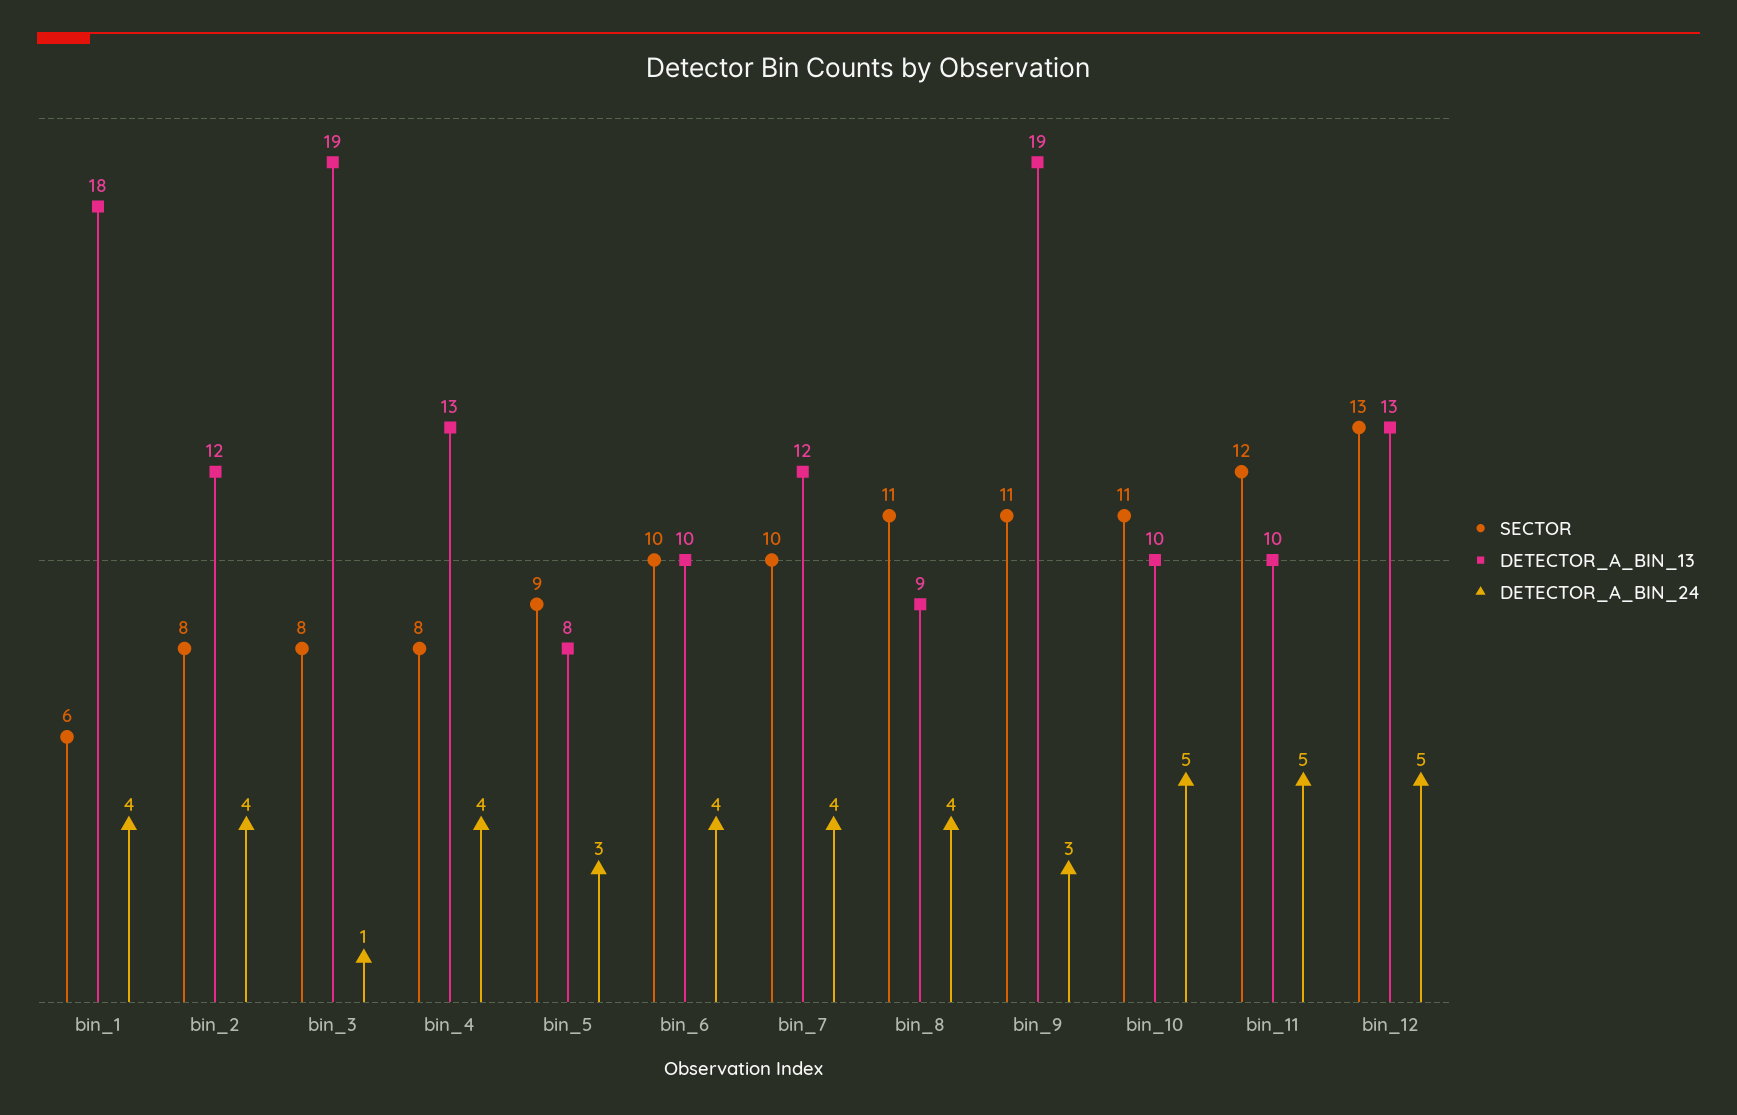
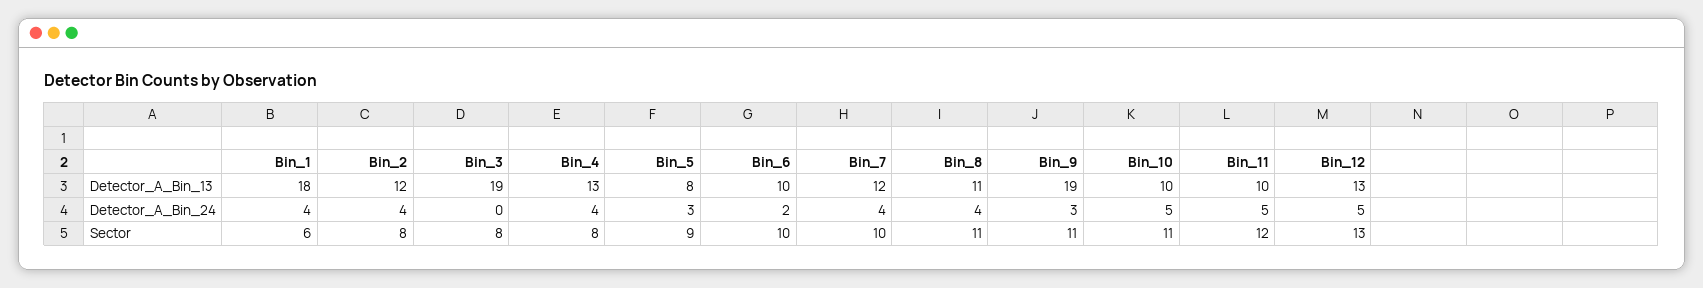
  {
    "SECTOR": {
      "bin_1": 6,
      "bin_2": 8,
      "bin_3": 8,
      "bin_4": 8,
      "bin_5": 9,
      "bin_6": 10,
      "bin_7": 10,
      "bin_8": 11,
      "bin_9": 11,
      "bin_10": 11,
      "bin_11": 12,
      "bin_12": 13
    },
    "DETECTOR_A_BIN_13": {
      "bin_1": 18,
      "bin_2": 12,
      "bin_3": 19,
      "bin_4": 13,
      "bin_5": 8,
      "bin_6": 10,
      "bin_7": 12,
-     "bin_8": 9,
+     "bin_8": 11,
      "bin_9": 19,
      "bin_10": 10,
      "bin_11": 10,
      "bin_12": 13
    },
    "DETECTOR_A_BIN_24": {
      "bin_1": 4,
      "bin_2": 4,
-     "bin_3": 1,
+     "bin_3": 0,
      "bin_4": 4,
      "bin_5": 3,
-     "bin_6": 4,
+     "bin_6": 2,
      "bin_7": 4,
      "bin_8": 4,
      "bin_9": 3,
      "bin_10": 5,
      "bin_11": 5,
      "bin_12": 5
    }
  }

